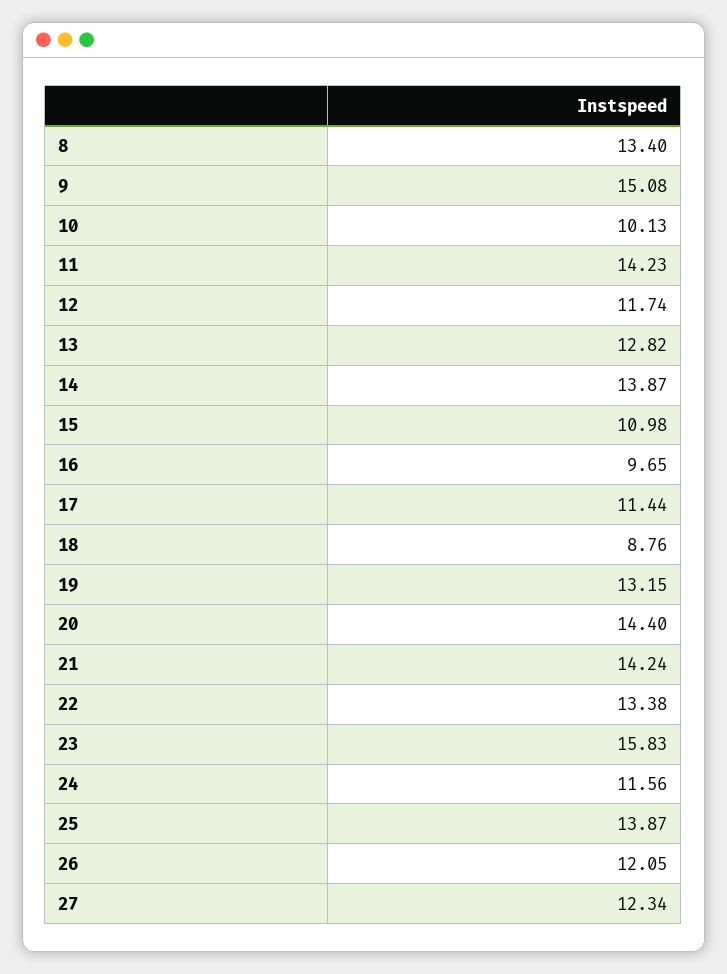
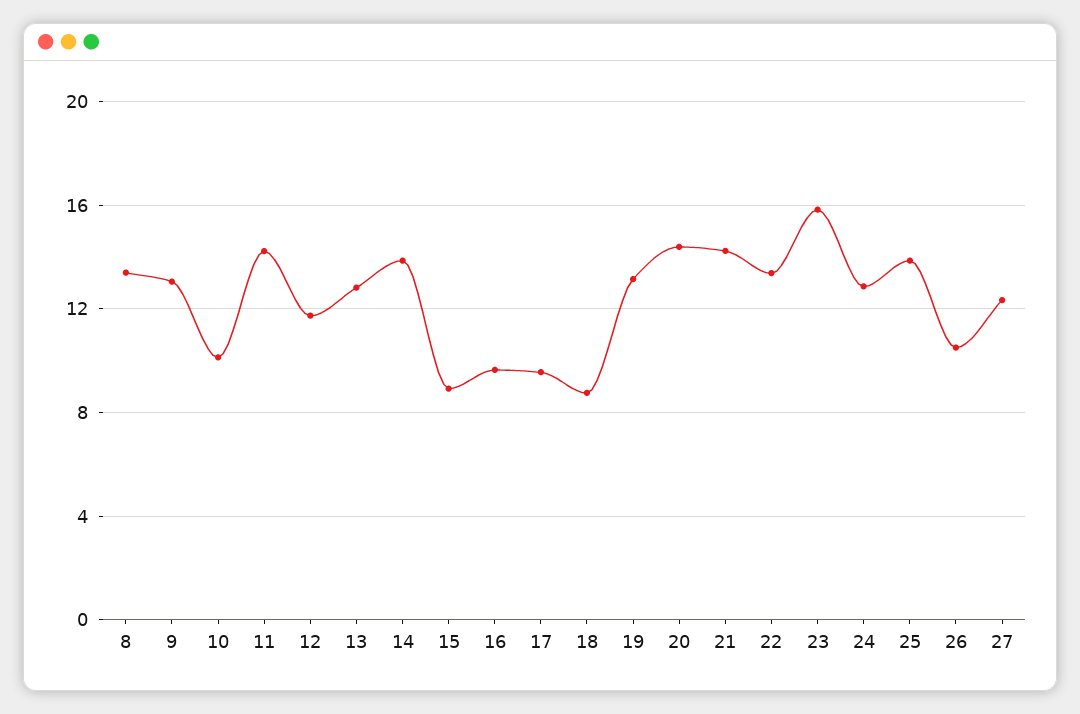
  {
    "8": 13.4,
-   "9": 15.08,
+   "9": 13,
    "10": 10.13,
    "11": 14.23,
    "12": 11.74,
    "13": 12.82,
    "14": 13.87,
-   "15": 10.98,
+   "15": 9,
    "16": 9.65,
-   "17": 11.44,
+   "17": 9.5,
    "18": 8.76,
    "19": 13.15,
    "20": 14.4,
    "21": 14.24,
    "22": 13.38,
    "23": 15.83,
-   "24": 11.56,
+   "24": 13,
    "25": 13.87,
-   "26": 12.05,
+   "26": 10.5,
    "27": 12.34
  }

